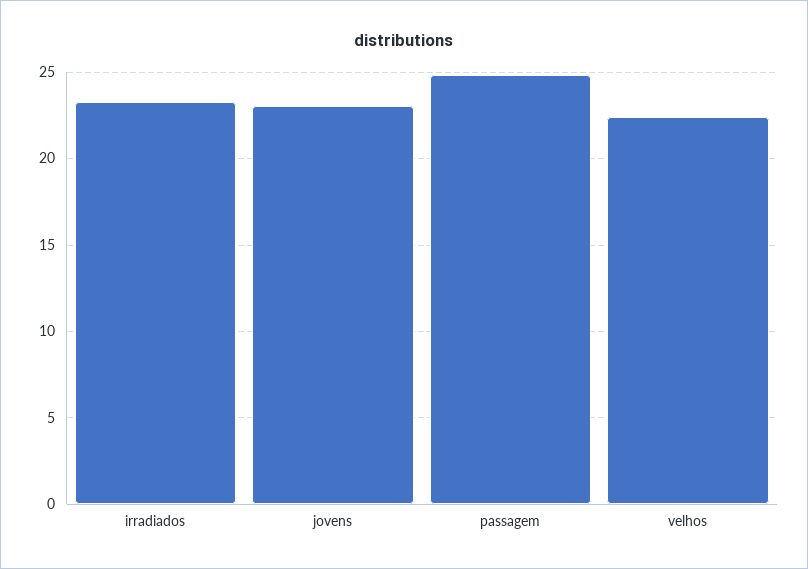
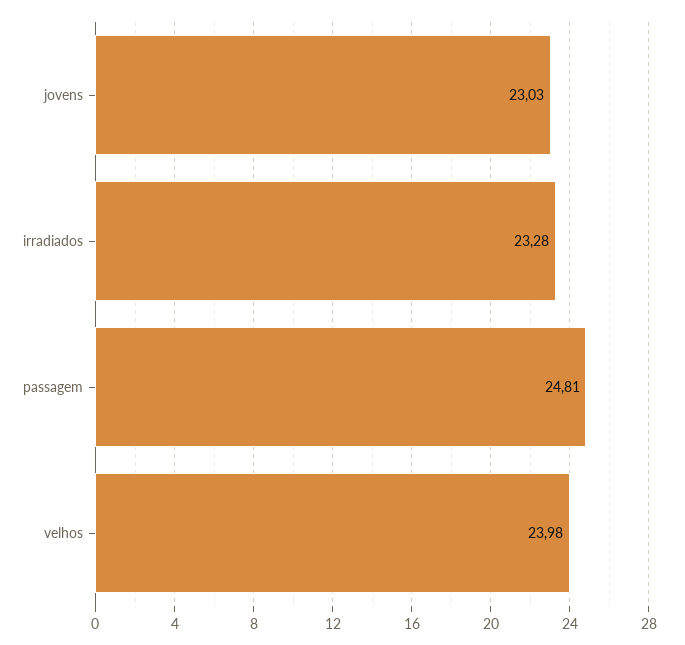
  {
    "irradiados": 23.28,
    "jovens": 23.03,
    "passagem": 24.81,
-   "velhos": 22.5
+   "velhos": 23.98
  }

